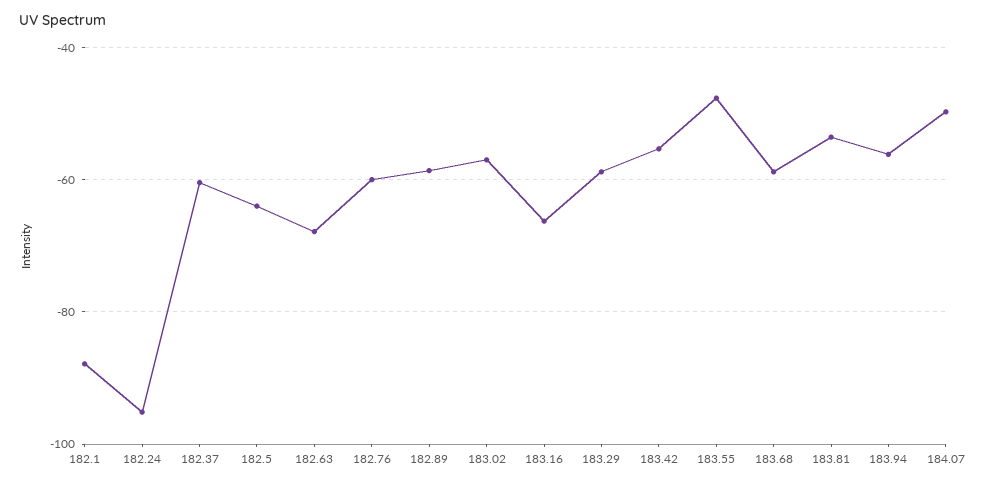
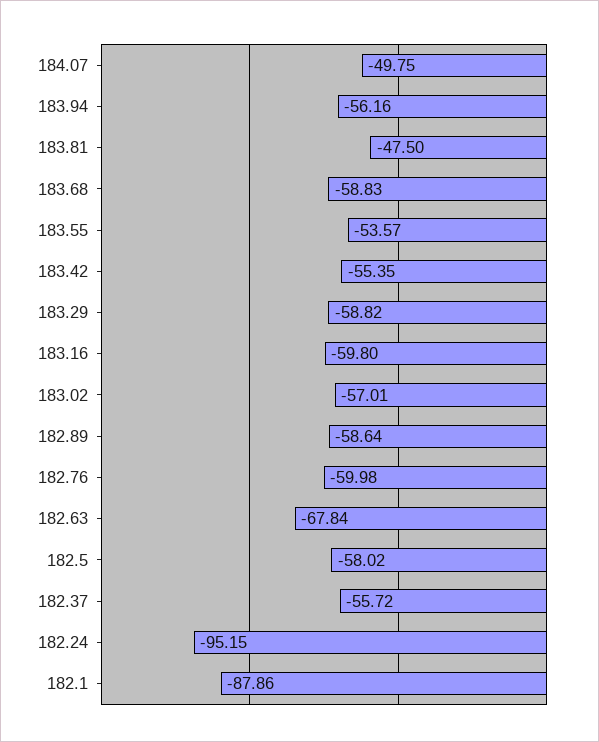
  {
    "182.1": -87.86,
    "182.24": -95.15,
-   "182.37": -60,
+   "182.37": -55.72,
-   "182.5": -64,
+   "182.5": -58.02,
    "182.63": -67.84,
    "182.76": -59.98,
    "182.89": -58.64,
    "183.02": -57.01,
-   "183.16": -66,
+   "183.16": -59.8,
    "183.29": -58.82,
    "183.42": -55.35,
-   "183.55": -48,
+   "183.55": -53.57,
    "183.68": -58.83,
-   "183.81": -54,
+   "183.81": -47.5,
    "183.94": -56.16,
    "184.07": -49.75
  }

